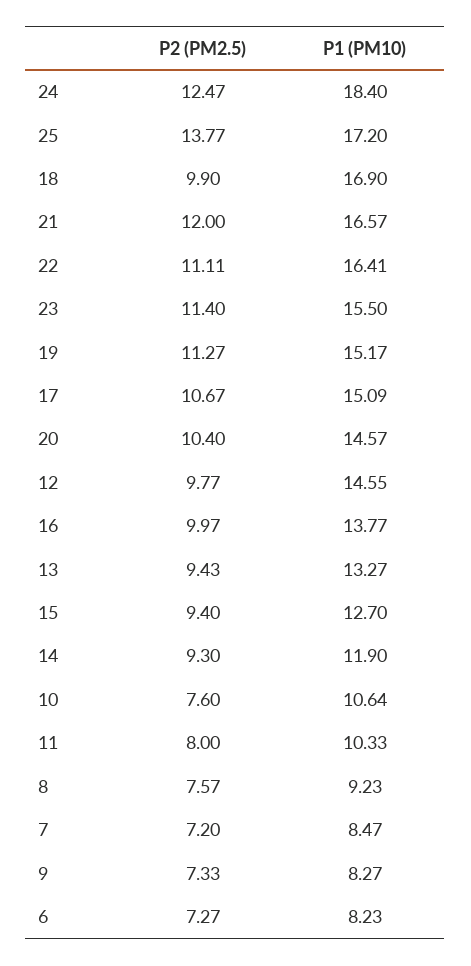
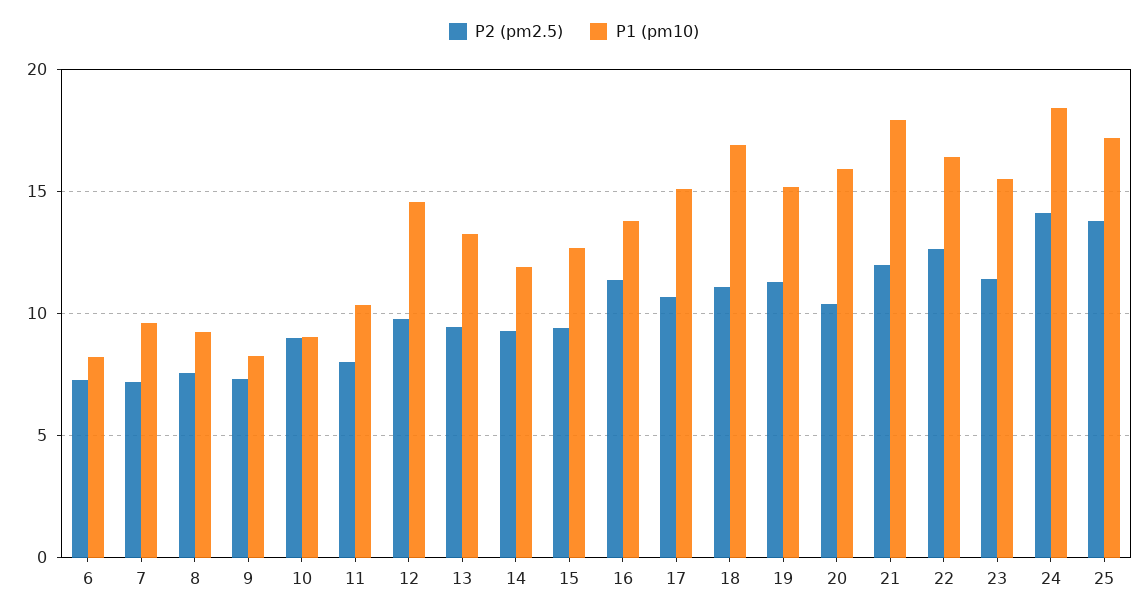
  {
    "P2 (PM2.5)": {
-     "24": 12.47,
+     "24": 14,
      "25": 13.77,
-     "18": 9.9,
+     "18": 11,
      "21": 12,
-     "22": 11.11,
+     "22": 12.5,
      "23": 11.4,
      "19": 11.27,
      "17": 10.67,
      "20": 10.4,
      "12": 9.77,
-     "16": 9.97,
+     "16": 11.5,
      "13": 9.43,
      "15": 9.4,
      "14": 9.3,
-     "10": 7.6,
+     "10": 9,
      "11": 8,
      "8": 7.57,
      "7": 7.2,
      "9": 7.33,
      "6": 7.27
    },
    "P1 (PM10)": {
      "24": 18.4,
      "25": 17.2,
      "18": 16.9,
-     "21": 16.57,
+     "21": 18,
      "22": 16.41,
      "23": 15.5,
      "19": 15.17,
      "17": 15.09,
-     "20": 14.57,
+     "20": 16,
      "12": 14.55,
      "16": 13.77,
      "13": 13.27,
      "15": 12.7,
      "14": 11.9,
-     "10": 10.64,
+     "10": 9,
      "11": 10.33,
      "8": 9.23,
-     "7": 8.47,
+     "7": 9.5,
      "9": 8.27,
      "6": 8.23
    }
  }

